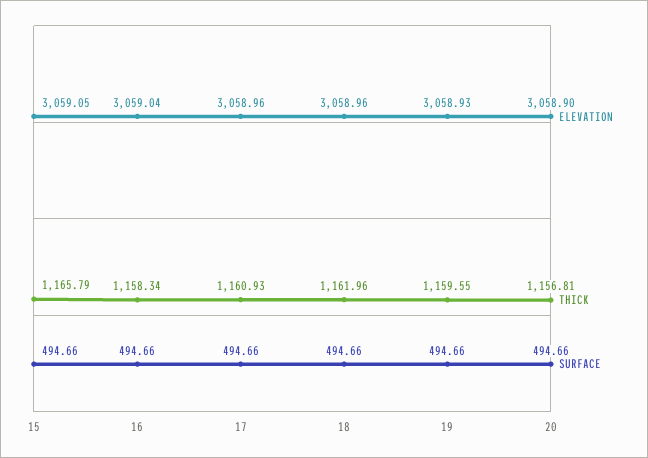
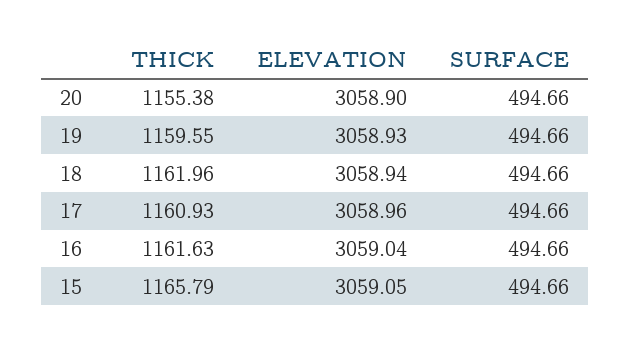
  {
    "ELEVATION": {
      "15": 3059.05,
      "16": 3059.04,
      "17": 3058.96,
-     "18": 3058.96,
+     "18": 3058.94,
      "19": 3058.93,
      "20": 3058.9
    },
    "THICK": {
      "15": 1165.79,
-     "16": 1158.34,
+     "16": 1161.63,
      "17": 1160.93,
      "18": 1161.96,
      "19": 1159.55,
-     "20": 1156.81
+     "20": 1155.38
    },
    "SURFACE": {
      "15": 494.66,
      "16": 494.66,
      "17": 494.66,
      "18": 494.66,
      "19": 494.66,
      "20": 494.66
    }
  }

